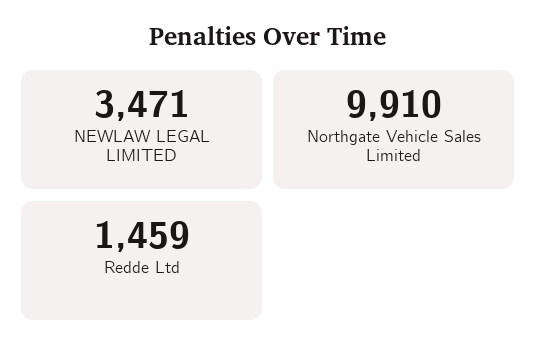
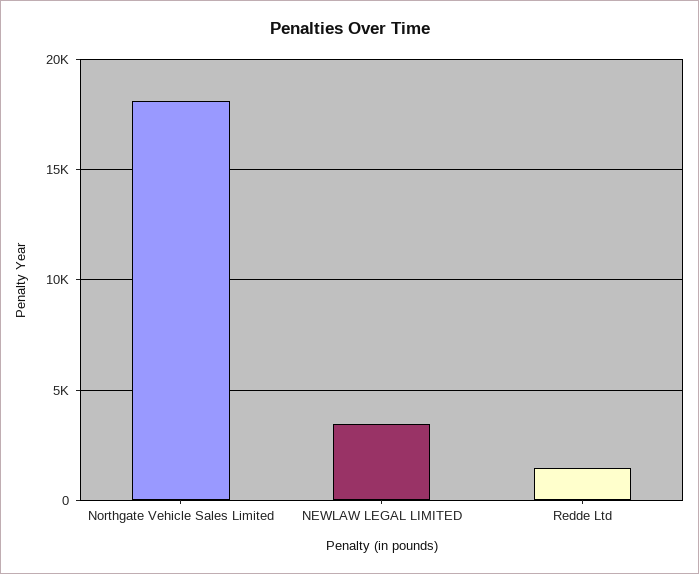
  {
    "NEWLAW LEGAL LIMITED": 3471,
-   "Northgate Vehicle Sales Limited": 9910,
+   "Northgate Vehicle Sales Limited": 18000,
    "Redde Ltd": 1459
  }

